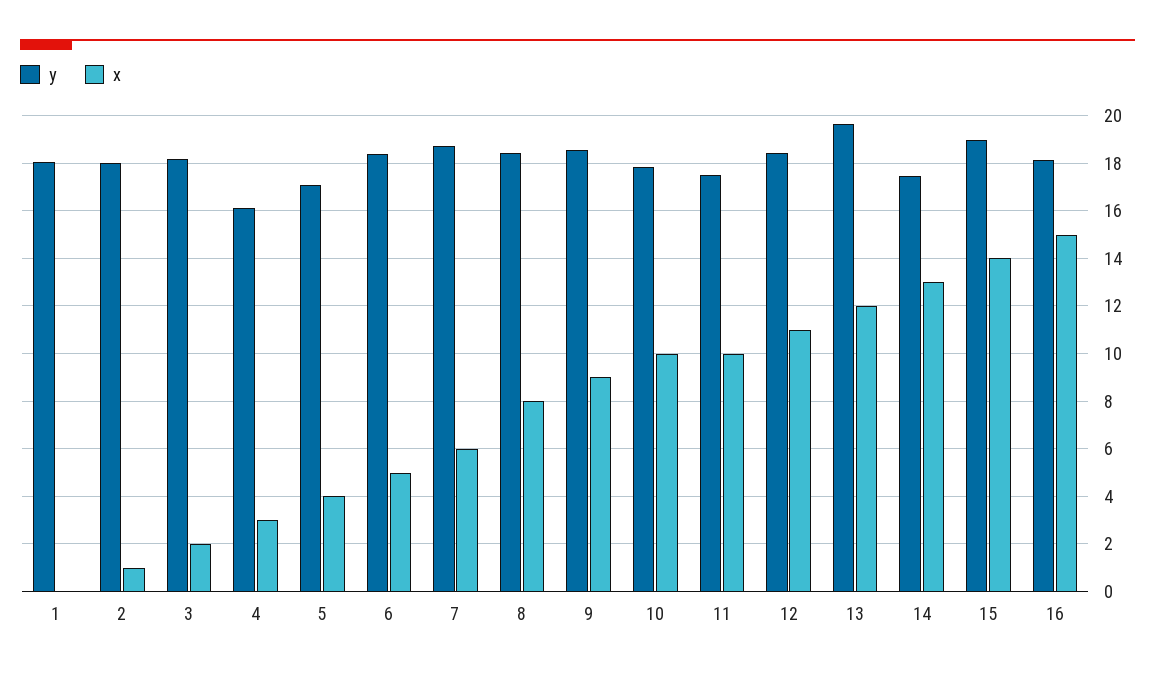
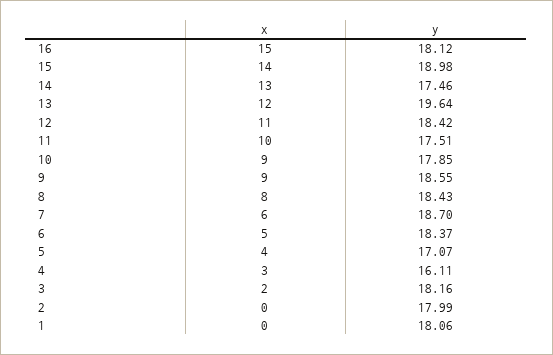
  {
    "y": {
      "1": 18.06,
      "2": 17.99,
      "3": 18.16,
      "4": 16.11,
      "5": 17.07,
      "6": 18.37,
      "7": 18.7,
      "8": 18.43,
      "9": 18.55,
      "10": 17.85,
      "11": 17.51,
      "12": 18.42,
      "13": 19.64,
      "14": 17.46,
      "15": 18.98,
      "16": 18.12
    },
    "x": {
      "1": 0,
-     "2": 1,
+     "2": 0,
      "3": 2,
      "4": 3,
      "5": 4,
      "6": 5,
      "7": 6,
      "8": 8,
      "9": 9,
-     "10": 10,
+     "10": 9,
      "11": 10,
      "12": 11,
      "13": 12,
      "14": 13,
      "15": 14,
      "16": 15
    }
  }

